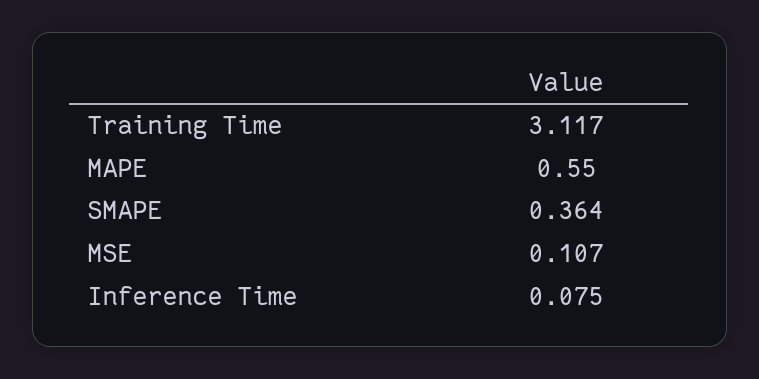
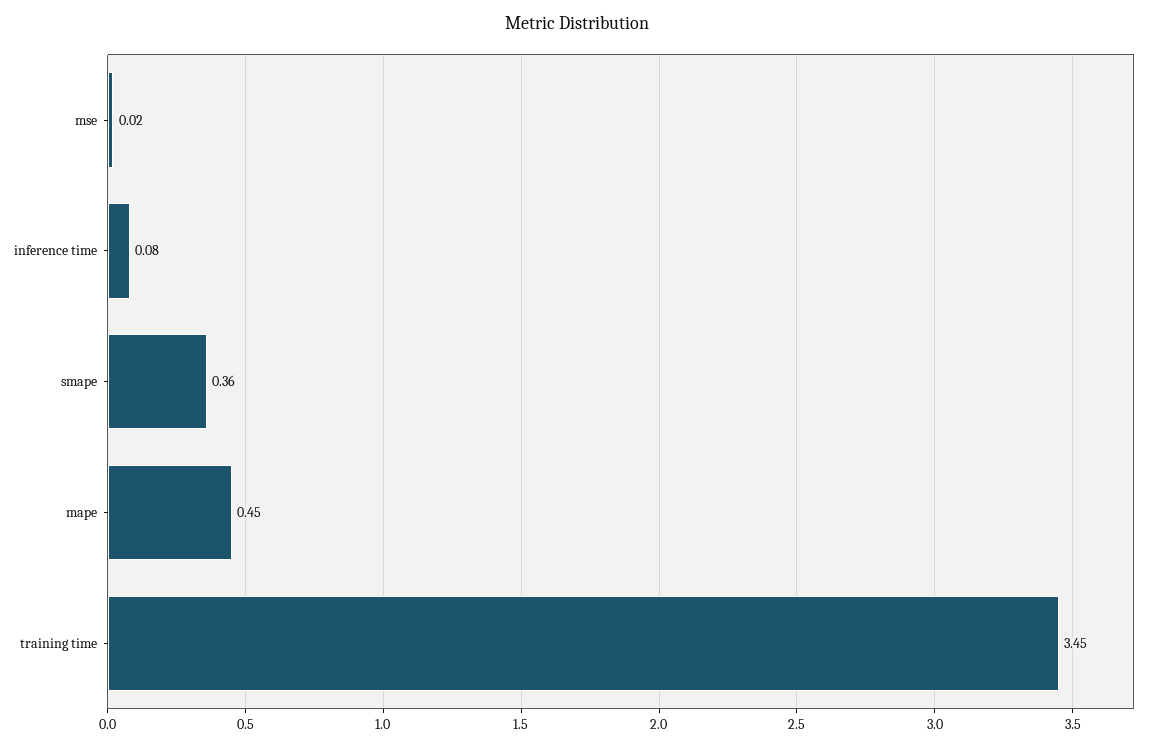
  {
-   "Training Time": 3.117,
+   "Training Time": 3.45,
-   "MAPE": 0.55,
+   "MAPE": 0.45,
    "SMAPE": 0.364,
-   "MSE": 0.107,
+   "MSE": 0.02,
    "Inference Time": 0.075
  }

